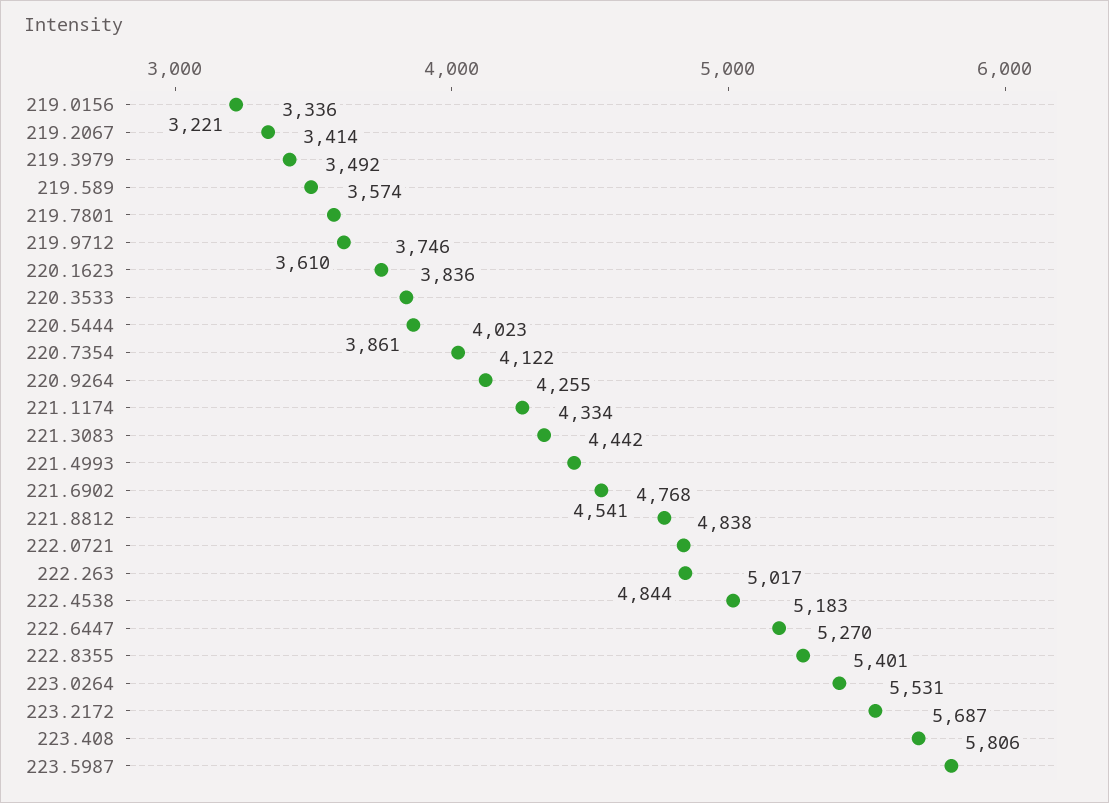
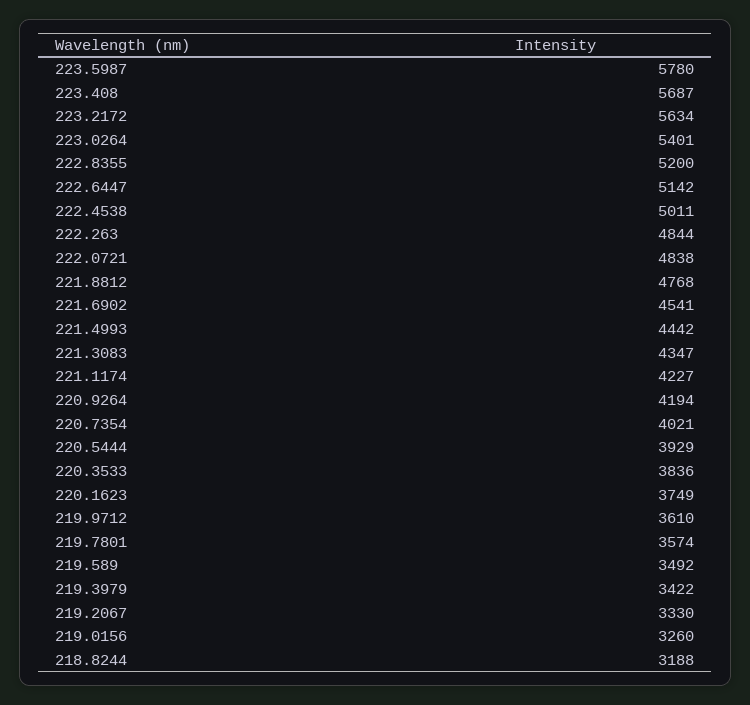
  {
-   "219.0156": 3221,
+   "219.0156": 3260,
-   "219.2067": 3336,
+   "219.2067": 3330,
-   "219.3979": 3414,
+   "219.3979": 3422,
    "219.589": 3492,
    "219.7801": 3574,
    "219.9712": 3610,
-   "220.1623": 3746,
+   "220.1623": 3749,
    "220.3533": 3836,
-   "220.5444": 3861,
+   "220.5444": 3929,
-   "220.7354": 4023,
+   "220.7354": 4021,
-   "220.9264": 4122,
+   "220.9264": 4194,
-   "221.1174": 4255,
+   "221.1174": 4227,
-   "221.3083": 4334,
+   "221.3083": 4347,
    "221.4993": 4442,
    "221.6902": 4541,
    "221.8812": 4768,
    "222.0721": 4838,
    "222.263": 4844,
-   "222.4538": 5017,
+   "222.4538": 5011,
-   "222.6447": 5183,
+   "222.6447": 5142,
-   "222.8355": 5270,
+   "222.8355": 5200,
    "223.0264": 5401,
-   "223.2172": 5531,
+   "223.2172": 5634,
    "223.408": 5687,
-   "223.5987": 5806
+   "223.5987": 5780,
+   "218.8244": 3188
  }

